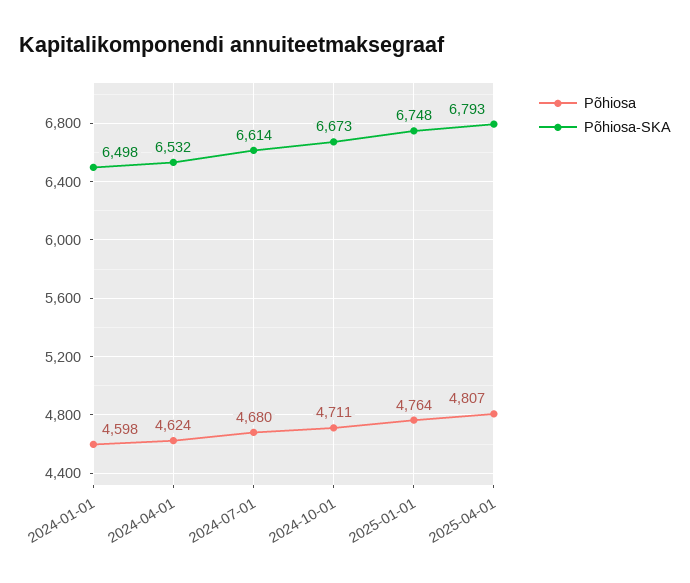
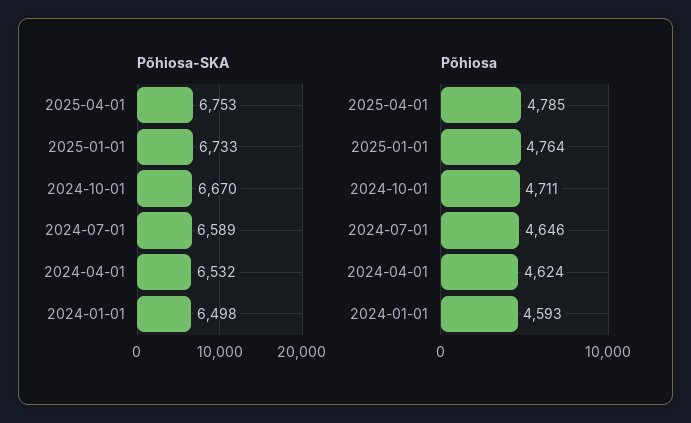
  {
    "Põhiosa": {
-     "2024-01-01": 4598,
+     "2024-01-01": 4593,
      "2024-04-01": 4624,
-     "2024-07-01": 4680,
+     "2024-07-01": 4646,
      "2024-10-01": 4711,
      "2025-01-01": 4764,
-     "2025-04-01": 4807
+     "2025-04-01": 4785
    },
    "Põhiosa-SKA": {
      "2024-01-01": 6498,
      "2024-04-01": 6532,
-     "2024-07-01": 6614,
+     "2024-07-01": 6589,
-     "2024-10-01": 6673,
+     "2024-10-01": 6670,
-     "2025-01-01": 6748,
+     "2025-01-01": 6733,
-     "2025-04-01": 6793
+     "2025-04-01": 6753
    }
  }

